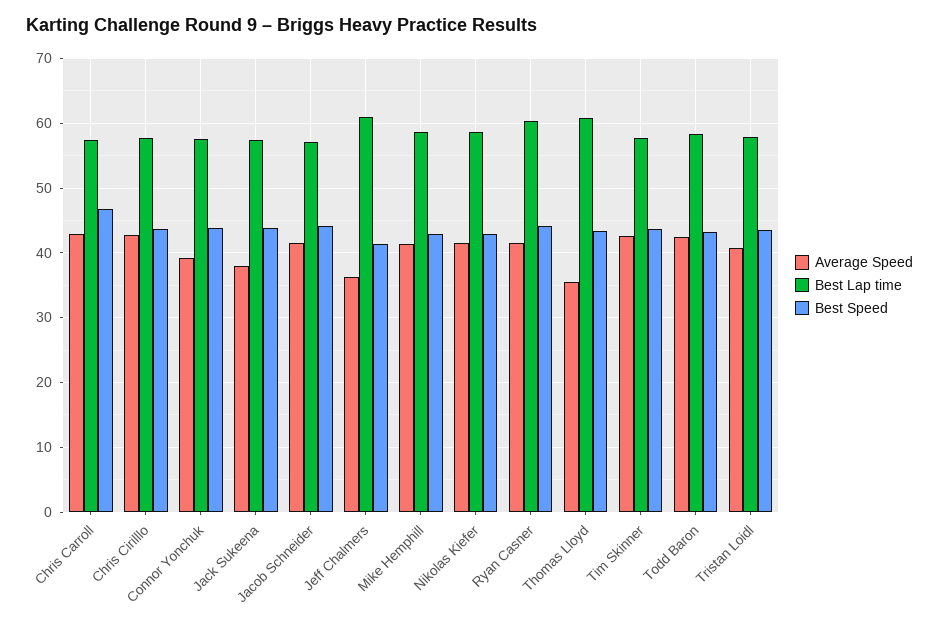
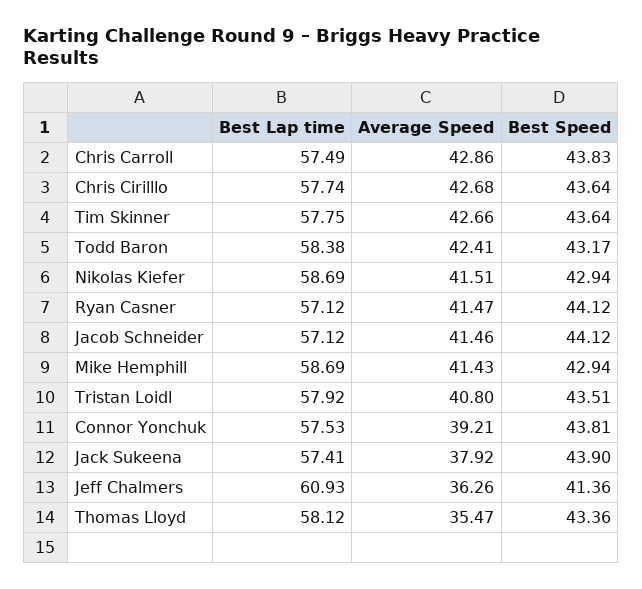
  {
    "Average Speed": {
      "Chris Carroll": 42.86,
      "Chris Cirilllo": 42.68,
      "Connor Yonchuk": 39.21,
      "Jack Sukeena": 37.92,
      "Jacob Schneider": 41.46,
      "Jeff Chalmers": 36.26,
      "Mike Hemphill": 41.43,
      "Nikolas Kiefer": 41.51,
      "Ryan Casner": 41.47,
      "Thomas Lloyd": 35.47,
      "Tim Skinner": 42.66,
      "Todd Baron": 42.41,
      "Tristan Loidl": 40.8
    },
    "Best Lap time": {
      "Chris Carroll": 57.49,
      "Chris Cirilllo": 57.74,
      "Connor Yonchuk": 57.53,
      "Jack Sukeena": 57.41,
      "Jacob Schneider": 57.12,
      "Jeff Chalmers": 60.93,
      "Mike Hemphill": 58.69,
      "Nikolas Kiefer": 58.69,
-     "Ryan Casner": 60,
+     "Ryan Casner": 57.12,
-     "Thomas Lloyd": 61,
+     "Thomas Lloyd": 58.12,
      "Tim Skinner": 57.75,
      "Todd Baron": 58.38,
      "Tristan Loidl": 57.92
    },
    "Best Speed": {
-     "Chris Carroll": 47,
+     "Chris Carroll": 43.83,
      "Chris Cirilllo": 43.64,
      "Connor Yonchuk": 43.81,
      "Jack Sukeena": 43.9,
      "Jacob Schneider": 44.12,
      "Jeff Chalmers": 41.36,
      "Mike Hemphill": 42.94,
      "Nikolas Kiefer": 42.94,
      "Ryan Casner": 44.12,
      "Thomas Lloyd": 43.36,
      "Tim Skinner": 43.64,
      "Todd Baron": 43.17,
      "Tristan Loidl": 43.51
    }
  }

